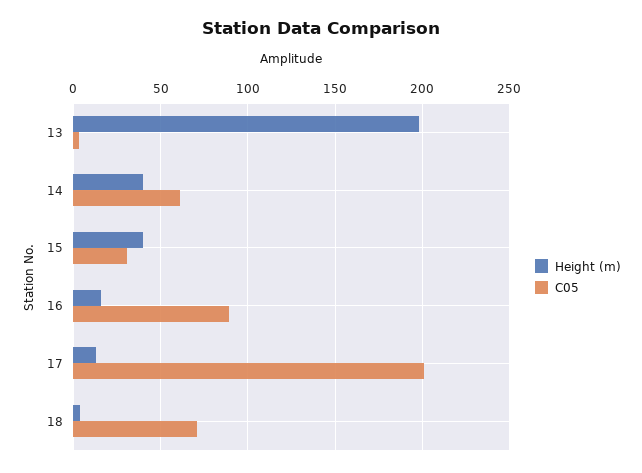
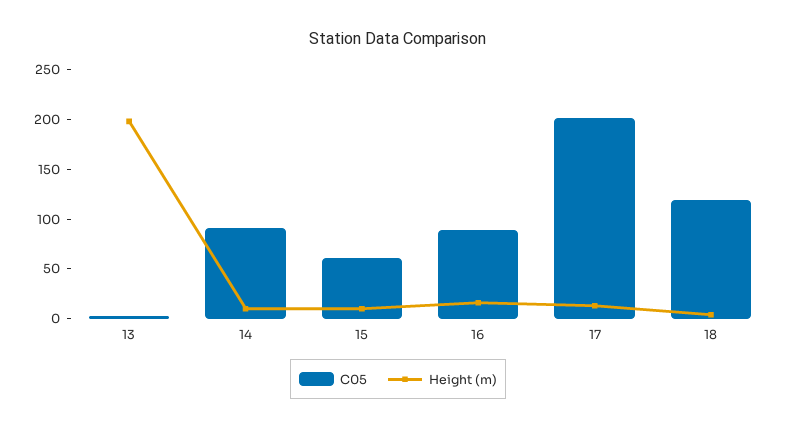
  {
    "Height (m)": {
      "13": 200,
-     "14": 40,
+     "14": 10,
-     "15": 40,
+     "15": 10,
      "16": 15,
      "17": 15,
      "18": 5
    },
    "C05": {
      "13": 5,
-     "14": 60,
+     "14": 90,
-     "15": 30,
+     "15": 60,
      "16": 90,
      "17": 200,
-     "18": 70
+     "18": 120
    }
  }

